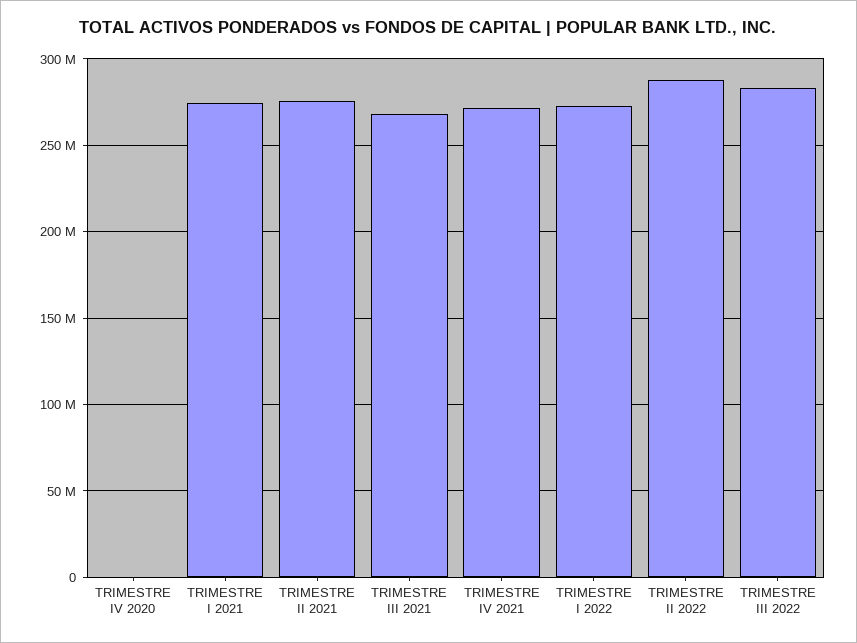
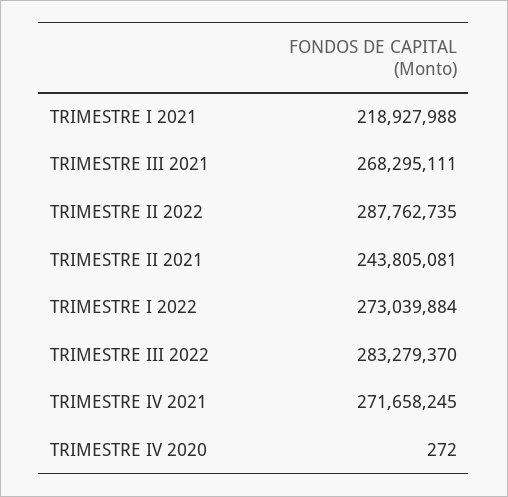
  {
    "TRIMESTRE IV 2020": 272,
-   "TRIMESTRE I 2021": 275000000,
+   "TRIMESTRE I 2021": 218927988,
-   "TRIMESTRE II 2021": 275000000,
+   "TRIMESTRE II 2021": 243805081,
    "TRIMESTRE III 2021": 268295111,
    "TRIMESTRE IV 2021": 271658245,
    "TRIMESTRE I 2022": 273039884,
    "TRIMESTRE II 2022": 287762735,
    "TRIMESTRE III 2022": 283279370
  }

